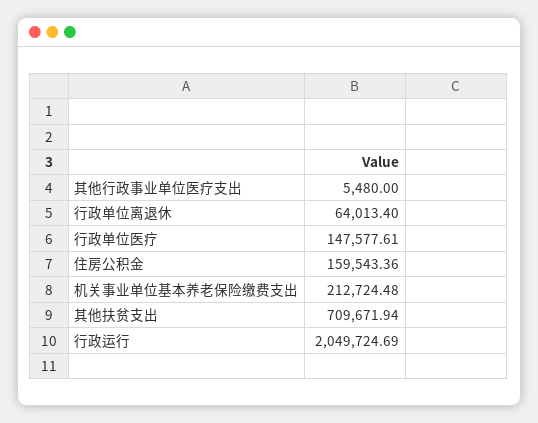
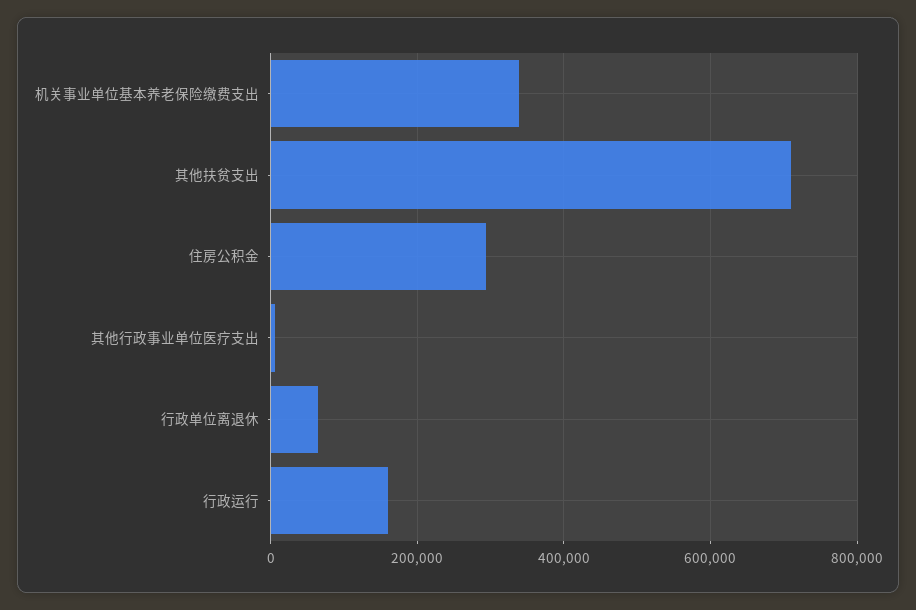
  {
    "其他行政事业单位医疗支出": 5480,
    "行政单位离退休": 64013.4,
-   "行政单位医疗": 147577.61,
-   "住房公积金": 159543.36,
+   "住房公积金": 300000,
-   "机关事业单位基本养老保险缴费支出": 212724.48,
+   "机关事业单位基本养老保险缴费支出": 340000,
    "其他扶贫支出": 709671.94,
-   "行政运行": 2049724.69
+   "行政运行": 160000
  }

